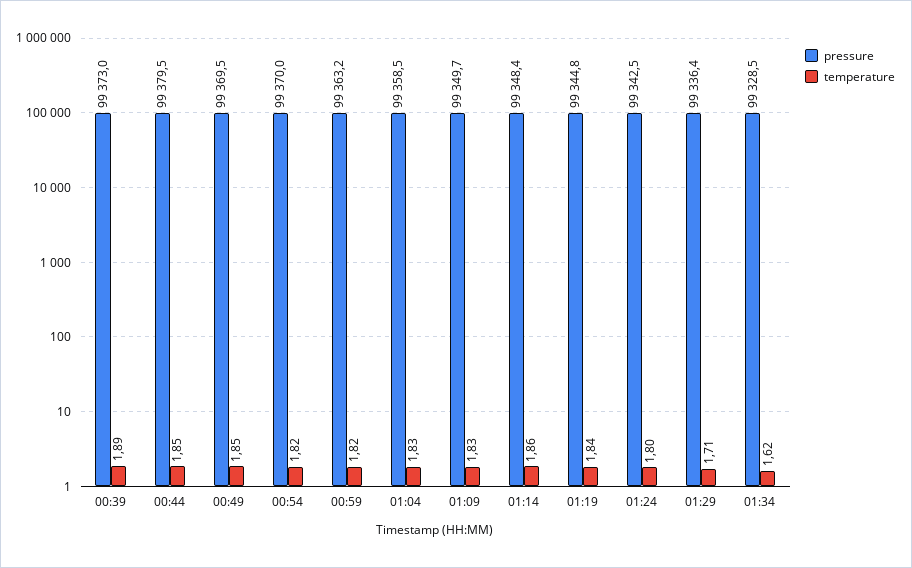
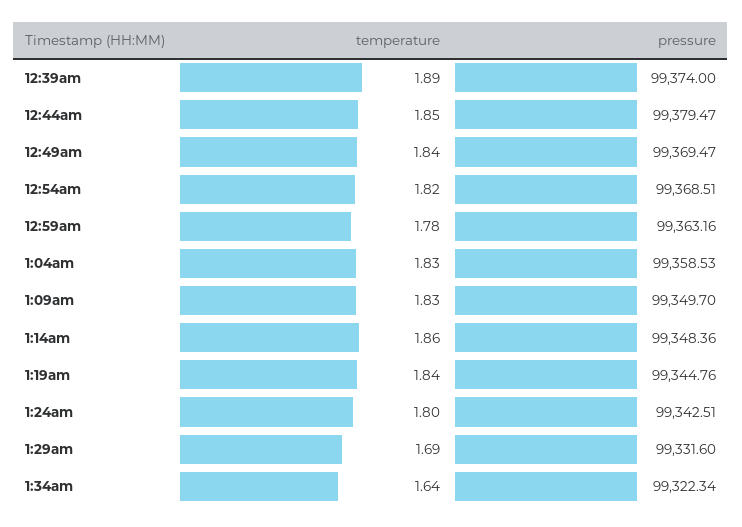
  {
    "pressure": {
-     "00:39": 99373,
+     "00:39": 99374,
      "00:44": 99379.47,
      "00:49": 99369.47,
-     "00:54": 99370,
+     "00:54": 99368.51,
      "00:59": 99363.16,
      "01:04": 99358.53,
      "01:09": 99349.7,
      "01:14": 99348.36,
      "01:19": 99344.76,
      "01:24": 99342.51,
-     "01:29": 99336.4,
+     "01:29": 99331.6,
-     "01:34": 99328.5
+     "01:34": 99322.34
    },
    "temperature": {
      "00:39": 1.89,
      "00:44": 1.85,
-     "00:49": 1.85,
+     "00:49": 1.84,
      "00:54": 1.82,
-     "00:59": 1.82,
+     "00:59": 1.78,
      "01:04": 1.83,
      "01:09": 1.83,
      "01:14": 1.86,
      "01:19": 1.84,
      "01:24": 1.8,
-     "01:29": 1.71,
+     "01:29": 1.69,
-     "01:34": 1.62
+     "01:34": 1.64
    }
  }

